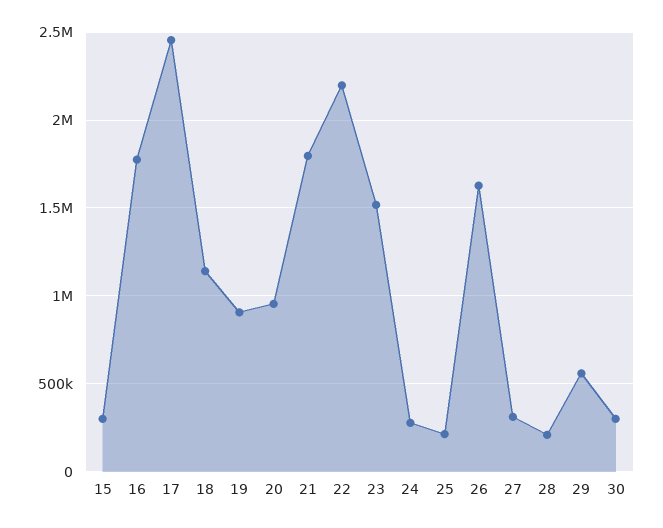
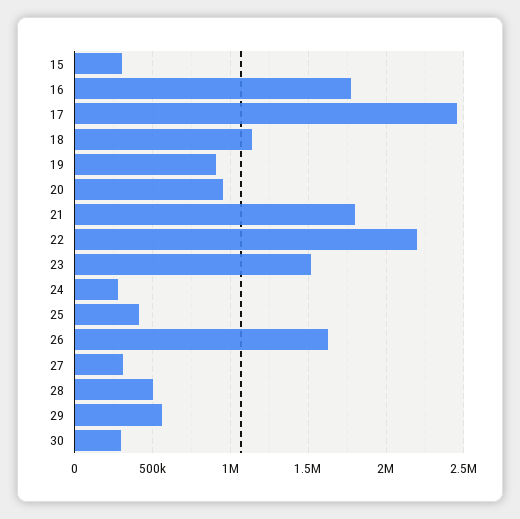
  {
    "15": 300000,
    "16": 1800000,
    "17": 2450000,
    "18": 1150000,
    "19": 900000,
    "20": 950000,
    "21": 1800000,
    "22": 2200000,
    "23": 1500000,
    "24": 300000,
-   "25": 200000,
+   "25": 400000,
    "26": 1650000,
    "27": 300000,
-   "28": 200000,
+   "28": 500000,
    "29": 550000,
    "30": 300000
  }

